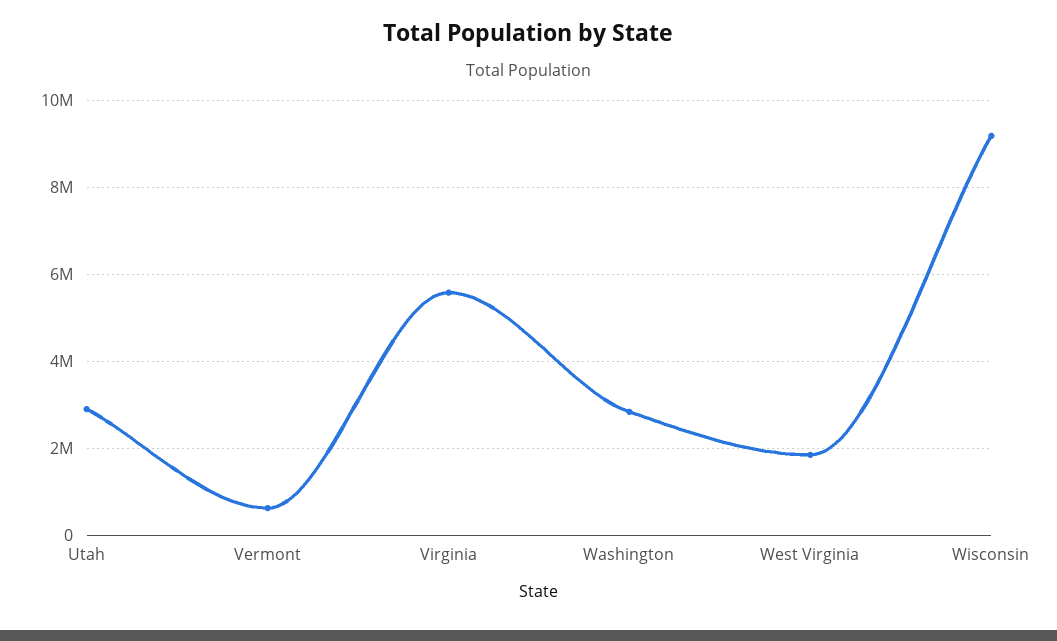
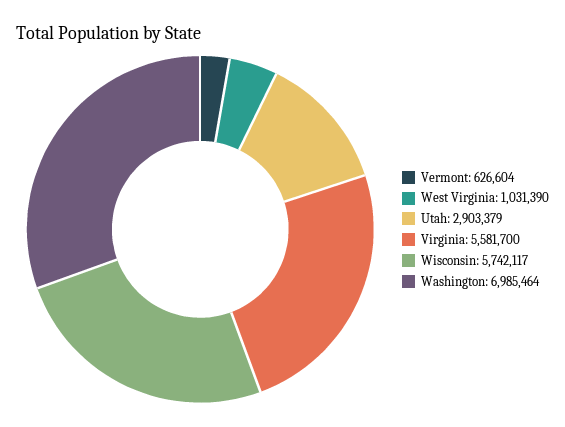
  {
    "Utah": 2903379,
    "Vermont": 626604,
    "Virginia": 5581700,
-   "Washington": 2800000,
+   "Washington": 6985464,
-   "West Virginia": 1800000,
+   "West Virginia": 1031390,
-   "Wisconsin": 9200000
+   "Wisconsin": 5742117
  }

